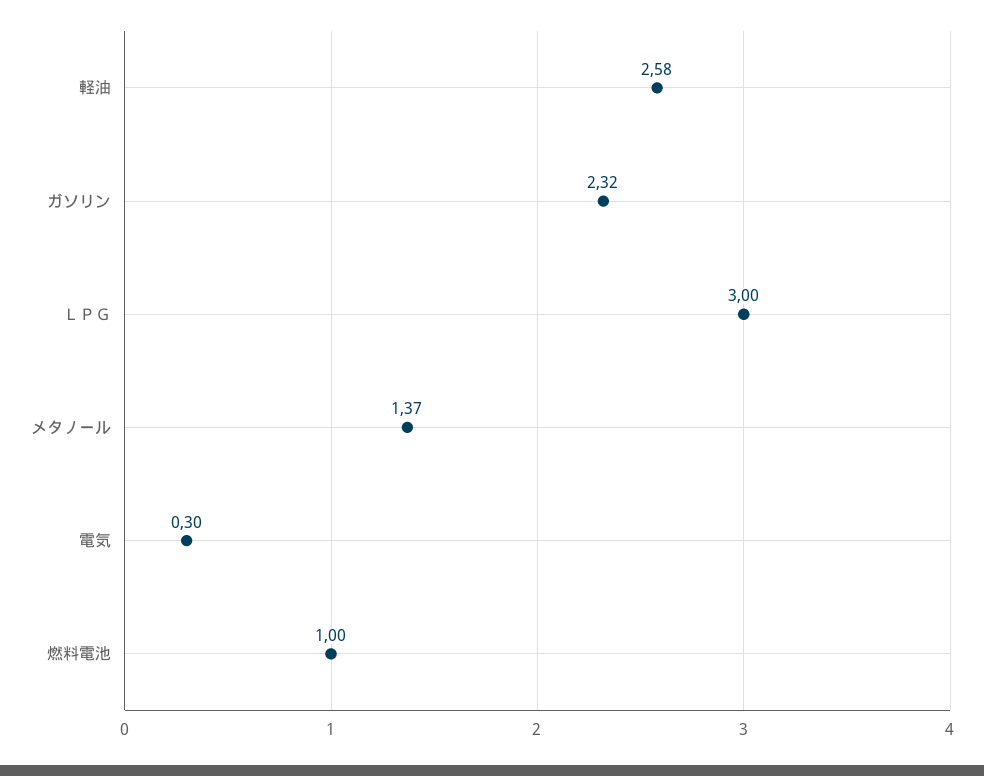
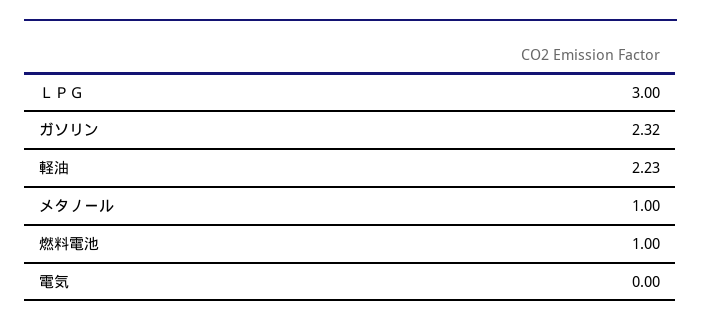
  {
-   "軽油": 2.58,
+   "軽油": 2.23,
    "ガソリン": 2.32,
    "ＬＰＧ": 3,
-   "メタノール": 1.37,
+   "メタノール": 1,
-   "電気": 0.3,
+   "電気": 0,
    "燃料電池": 1
  }

